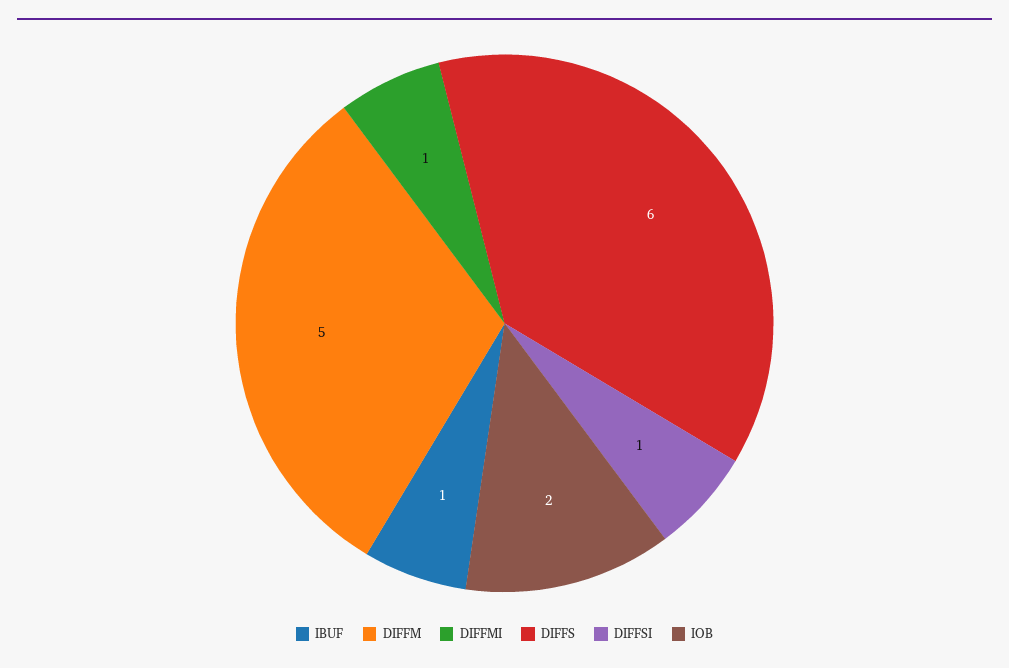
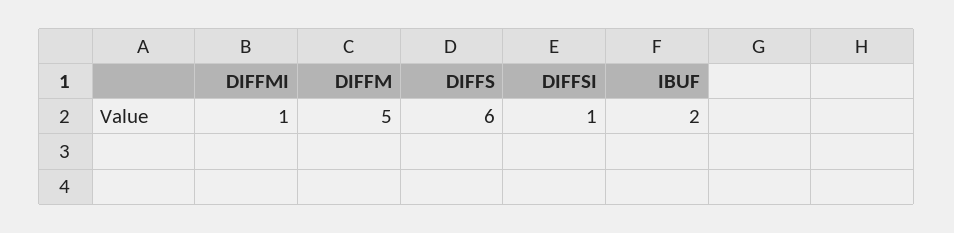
  {
-   "IBUF": 1,
+   "IBUF": 2,
    "DIFFM": 5,
    "DIFFMI": 1,
    "DIFFS": 6,
-   "DIFFSI": 1,
+   "DIFFSI": 1
-   "IOB": 2
  }

